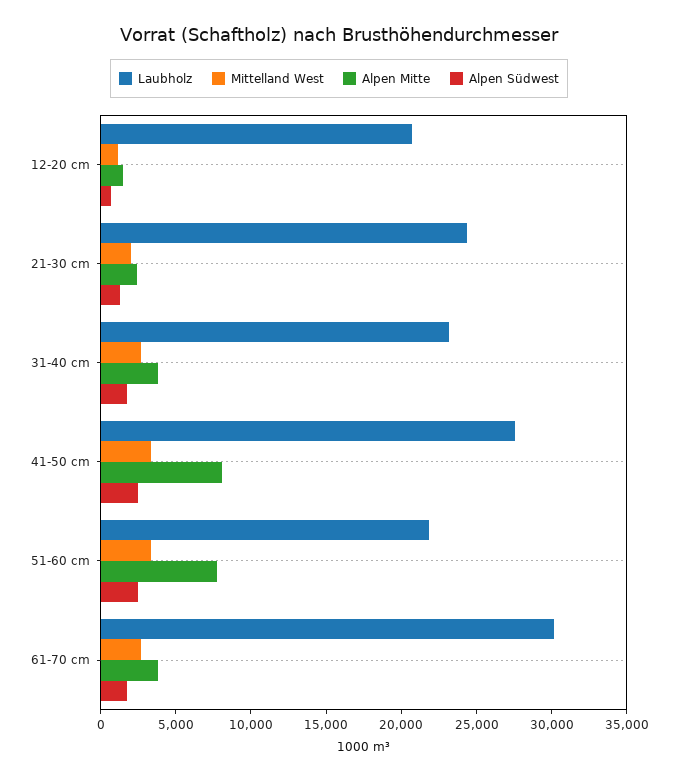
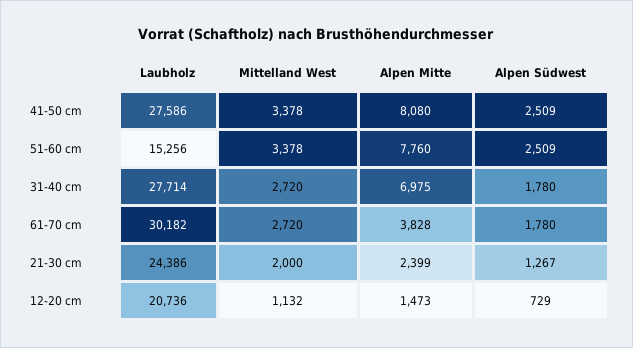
  {
    "Laubholz": {
      "12-20 cm": 20736,
      "21-30 cm": 24386,
-     "31-40 cm": 23000,
+     "31-40 cm": 27714,
      "41-50 cm": 27586,
-     "51-60 cm": 22000,
+     "51-60 cm": 15256,
      "61-70 cm": 30182
    },
    "Mittelland West": {
      "12-20 cm": 1132,
      "21-30 cm": 2000,
      "31-40 cm": 2720,
      "41-50 cm": 3378,
      "51-60 cm": 3378,
      "61-70 cm": 2720
    },
    "Alpen Mitte": {
      "12-20 cm": 1473,
      "21-30 cm": 2399,
-     "31-40 cm": 4000,
+     "31-40 cm": 6975,
      "41-50 cm": 8080,
      "51-60 cm": 7760,
      "61-70 cm": 3828
    },
    "Alpen Südwest": {
      "12-20 cm": 729,
      "21-30 cm": 1267,
      "31-40 cm": 1780,
      "41-50 cm": 2509,
      "51-60 cm": 2509,
      "61-70 cm": 1780
    }
  }

